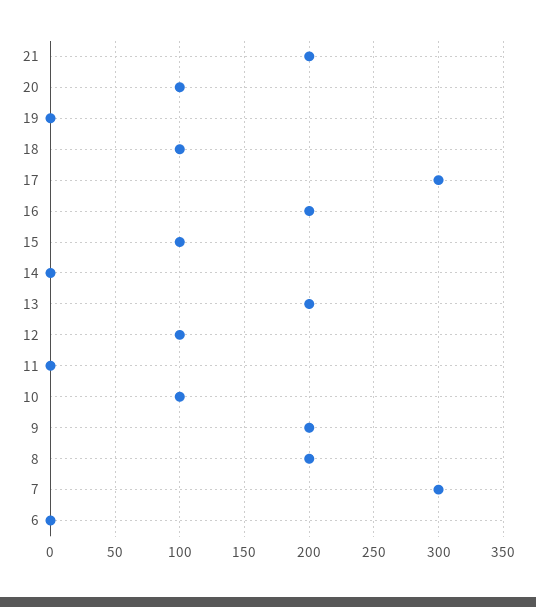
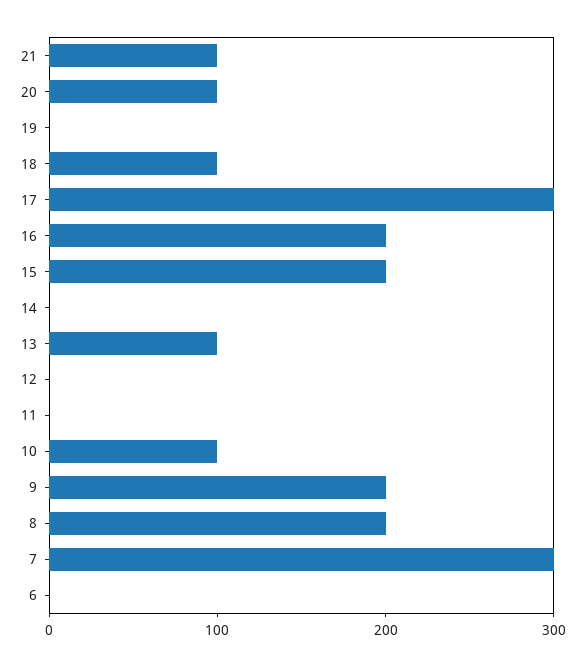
  {
-   "21": 200,
+   "21": 100,
    "20": 100,
    "19": 0,
    "18": 100,
    "17": 300,
    "16": 200,
-   "15": 100,
+   "15": 200,
    "14": 0,
-   "13": 200,
+   "13": 100,
-   "12": 100,
+   "12": 0,
    "11": 0,
    "10": 100,
    "9": 200,
    "8": 200,
    "7": 300,
    "6": 0
  }

